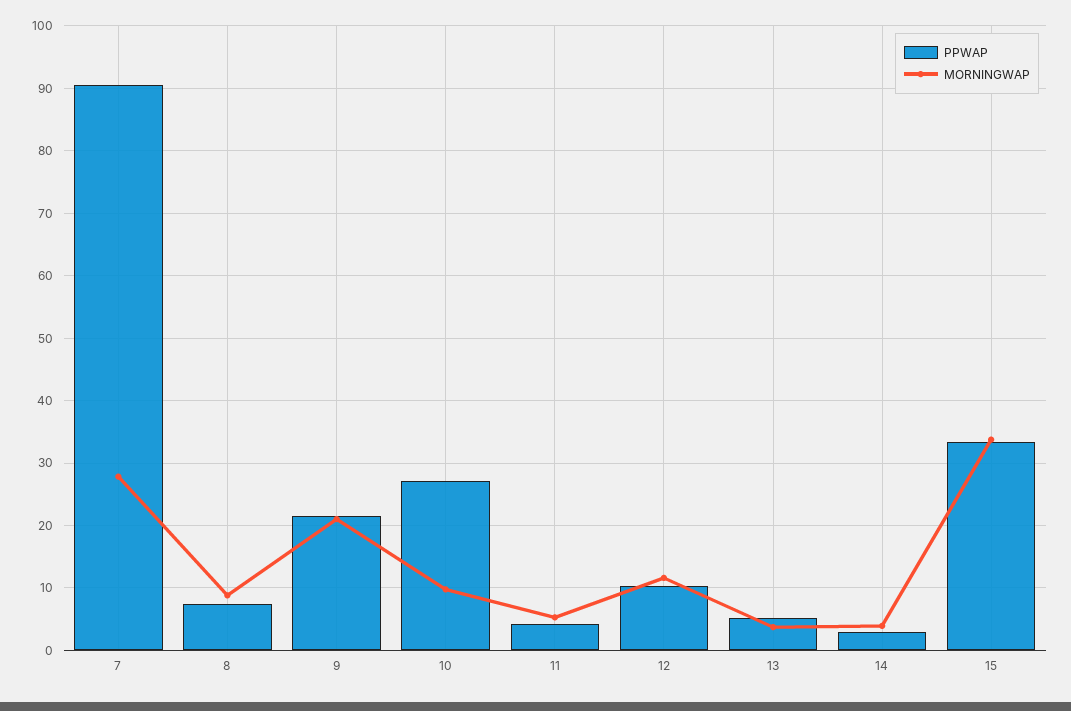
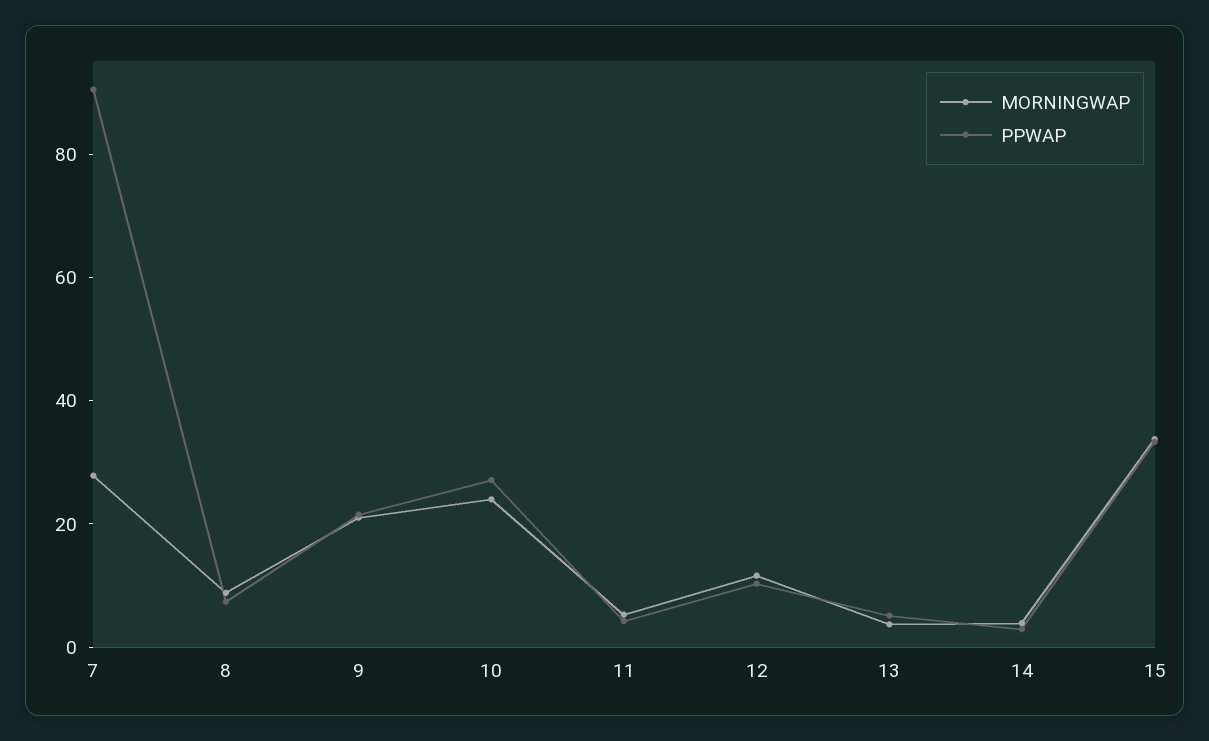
  {
    "PPWAP": {
      "7": 91,
      "8": 7,
      "9": 22,
      "10": 27,
      "11": 4,
      "12": 10,
      "13": 5,
      "14": 3,
      "15": 33
    },
    "MORNINGWAP": {
      "7": 28,
      "8": 9,
      "9": 21,
-     "10": 10,
+     "10": 25,
      "11": 5,
      "12": 12,
      "13": 4,
      "14": 4,
      "15": 34
    }
  }

